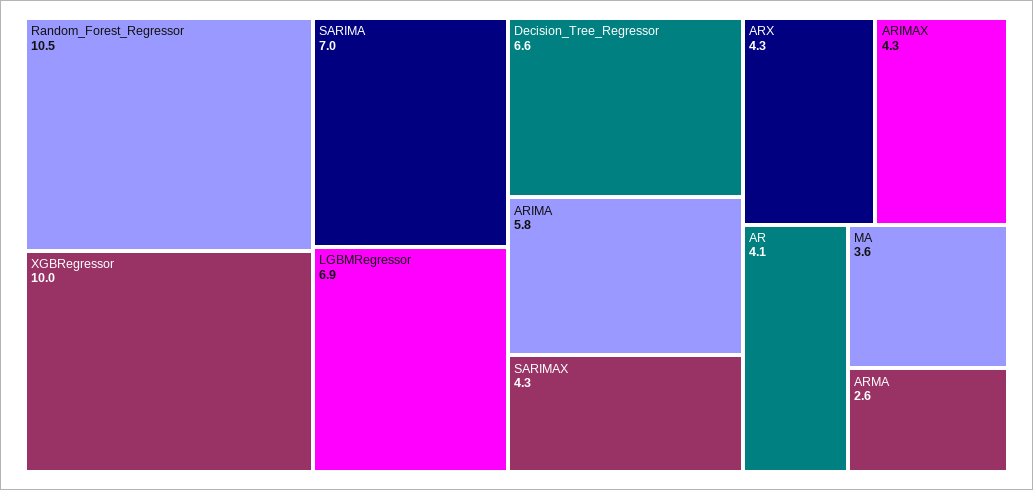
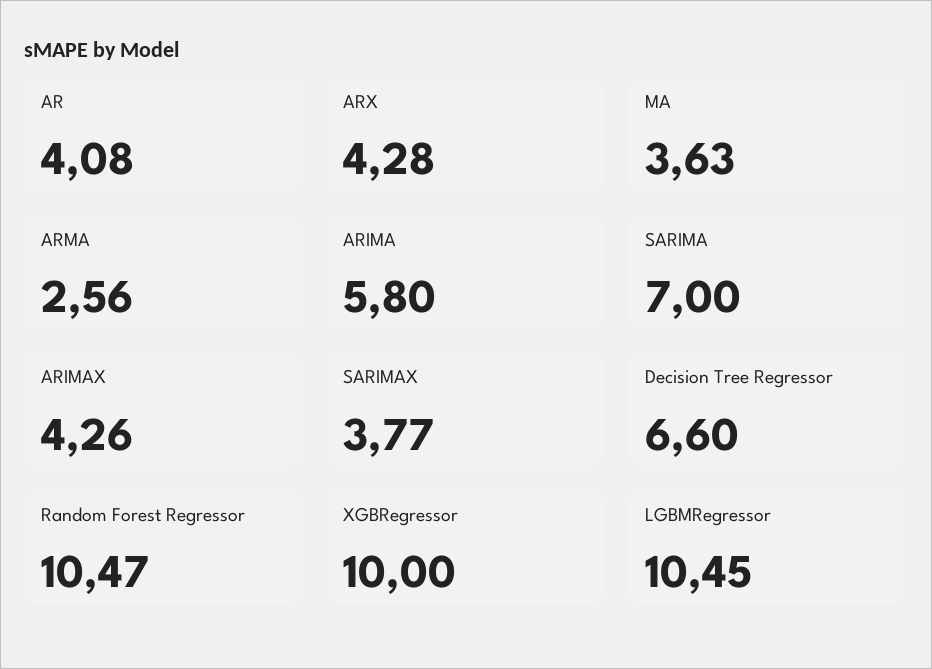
  {
    "Random_Forest_Regressor": 10.47,
    "XGBRegressor": 10,
    "SARIMA": 7,
-   "LGBMRegressor": 6.9,
+   "LGBMRegressor": 10.45,
    "Decision_Tree_Regressor": 6.6,
    "ARIMA": 5.8,
-   "SARIMAX": 4.3,
+   "SARIMAX": 3.77,
    "ARX": 4.28,
    "ARIMAX": 4.26,
    "AR": 4.08,
    "MA": 3.63,
    "ARMA": 2.56
  }

